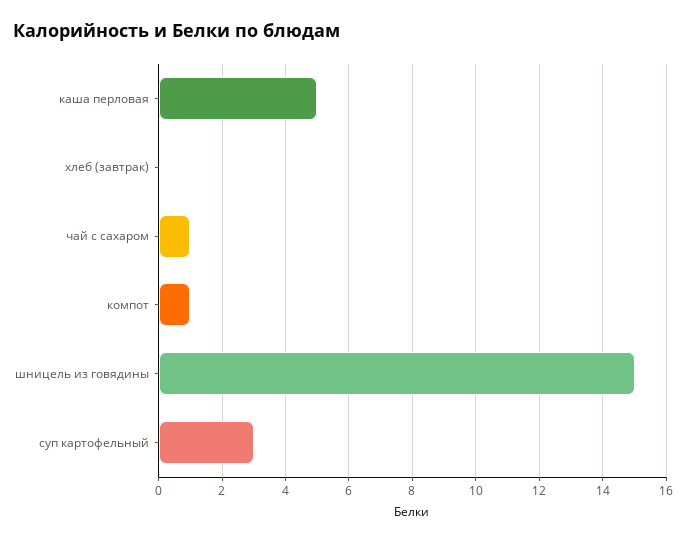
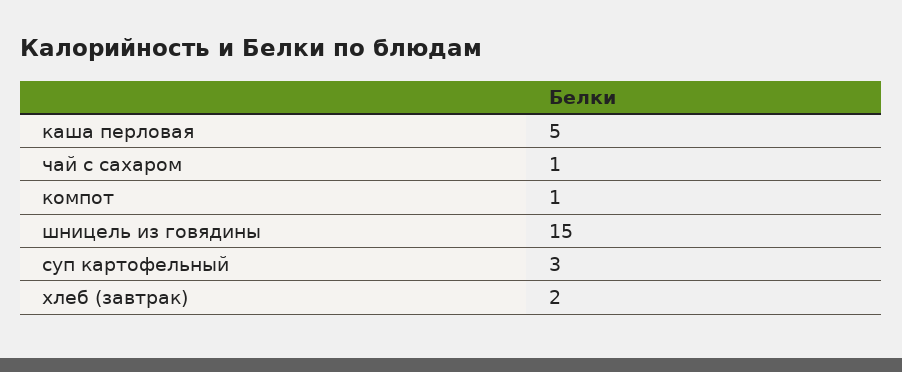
  {
    "каша перловая": 5,
-   "хлеб (завтрак)": 0,
+   "хлеб (завтрак)": 2,
    "чай с сахаром": 1,
    "компот": 1,
    "шницель из говядины": 15,
    "суп картофельный": 3
  }

